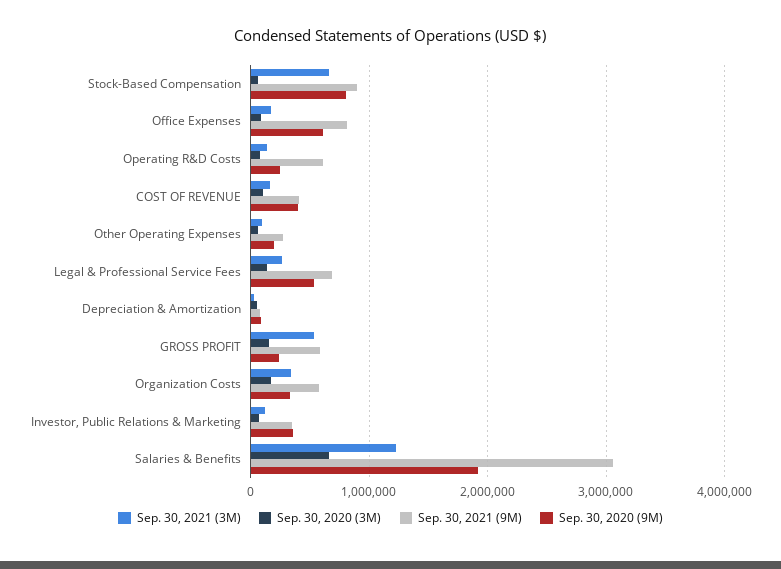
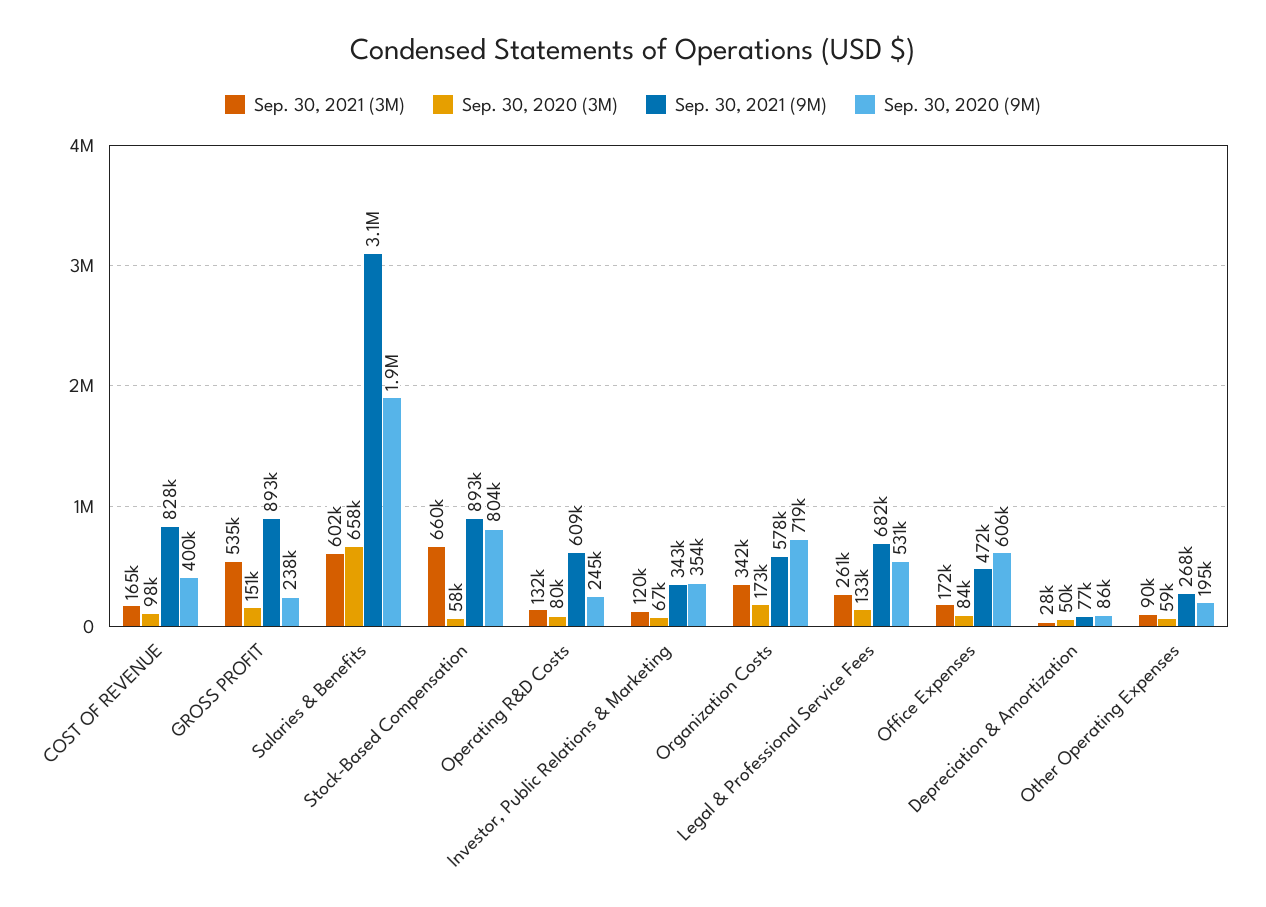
  {
    "Sep. 30, 2021 (3M)": {
      "Stock-Based Compensation": 660000,
      "Office Expenses": 172000,
      "Operating R&D Costs": 132000,
      "COST OF REVENUE": 165000,
      "Other Operating Expenses": 90000,
      "Legal & Professional Service Fees": 261000,
      "Depreciation & Amortization": 28000,
      "GROSS PROFIT": 535000,
      "Organization Costs": 342000,
      "Investor, Public Relations & Marketing": 120000,
-     "Salaries & Benefits": 1200000
+     "Salaries & Benefits": 602000
    },
    "Sep. 30, 2020 (3M)": {
      "Stock-Based Compensation": 58000,
      "Office Expenses": 84000,
      "Operating R&D Costs": 80000,
      "COST OF REVENUE": 98000,
      "Other Operating Expenses": 59000,
      "Legal & Professional Service Fees": 133000,
      "Depreciation & Amortization": 50000,
      "GROSS PROFIT": 151000,
      "Organization Costs": 173000,
      "Investor, Public Relations & Marketing": 67000,
      "Salaries & Benefits": 658000
    },
    "Sep. 30, 2021 (9M)": {
      "Stock-Based Compensation": 893000,
-     "Office Expenses": 800000,
+     "Office Expenses": 472000,
      "Operating R&D Costs": 609000,
-     "COST OF REVENUE": 400000,
+     "COST OF REVENUE": 828000,
      "Other Operating Expenses": 268000,
      "Legal & Professional Service Fees": 682000,
      "Depreciation & Amortization": 77000,
-     "GROSS PROFIT": 600000,
+     "GROSS PROFIT": 893000,
      "Organization Costs": 578000,
      "Investor, Public Relations & Marketing": 343000,
      "Salaries & Benefits": 3100000
    },
    "Sep. 30, 2020 (9M)": {
      "Stock-Based Compensation": 804000,
      "Office Expenses": 606000,
      "Operating R&D Costs": 245000,
      "COST OF REVENUE": 400000,
      "Other Operating Expenses": 195000,
      "Legal & Professional Service Fees": 531000,
      "Depreciation & Amortization": 86000,
      "GROSS PROFIT": 238000,
-     "Organization Costs": 300000,
+     "Organization Costs": 719000,
      "Investor, Public Relations & Marketing": 354000,
      "Salaries & Benefits": 1900000
    }
  }

